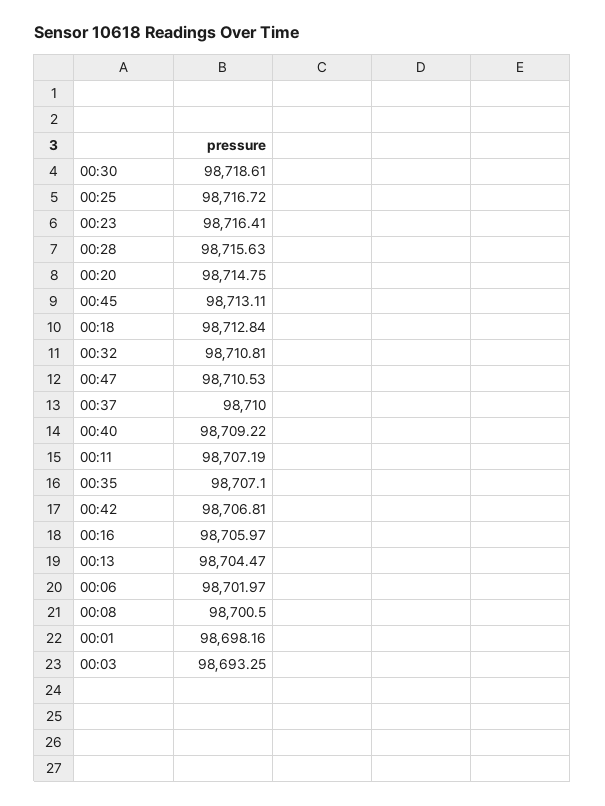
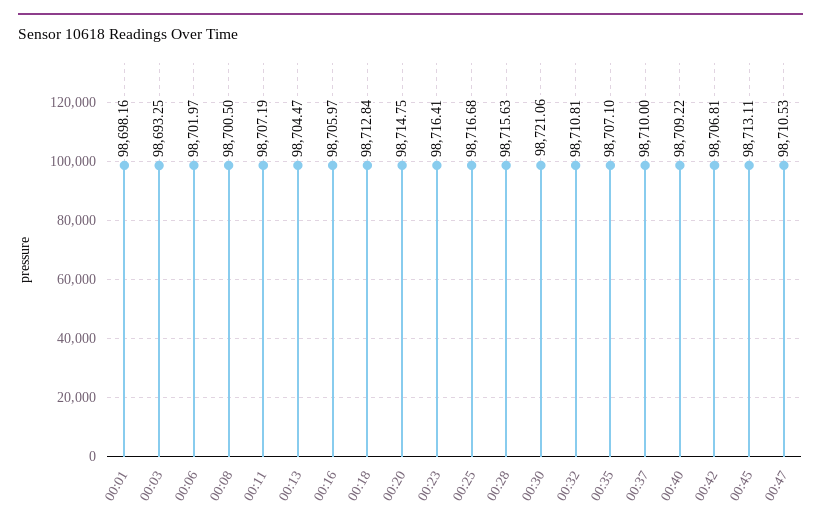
  {
-   "00:30": 98718.61,
+   "00:30": 98721.06,
-   "00:25": 98716.72,
+   "00:25": 98716.68,
    "00:23": 98716.41,
    "00:28": 98715.63,
    "00:20": 98714.75,
    "00:45": 98713.11,
    "00:18": 98712.84,
    "00:32": 98710.81,
    "00:47": 98710.53,
    "00:37": 98710,
    "00:40": 98709.22,
    "00:11": 98707.19,
    "00:35": 98707.1,
    "00:42": 98706.81,
    "00:16": 98705.97,
    "00:13": 98704.47,
    "00:06": 98701.97,
    "00:08": 98700.5,
    "00:01": 98698.16,
    "00:03": 98693.25
  }

